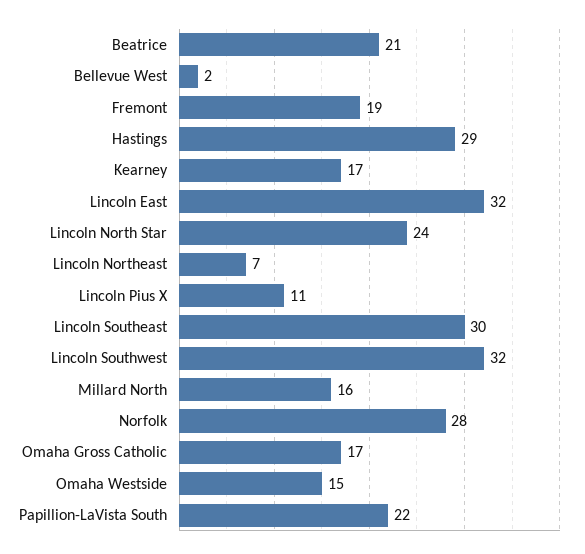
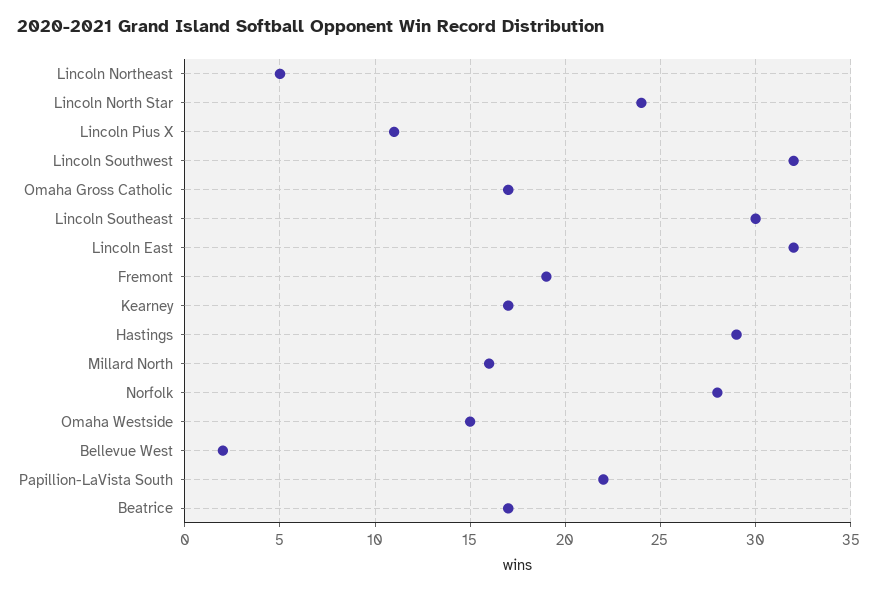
  {
-   "Beatrice": 21,
+   "Beatrice": 17,
    "Bellevue West": 2,
    "Fremont": 19,
    "Hastings": 29,
    "Kearney": 17,
    "Lincoln East": 32,
    "Lincoln North Star": 24,
-   "Lincoln Northeast": 7,
+   "Lincoln Northeast": 5,
    "Lincoln Pius X": 11,
    "Lincoln Southeast": 30,
    "Lincoln Southwest": 32,
    "Millard North": 16,
    "Norfolk": 28,
    "Omaha Gross Catholic": 17,
    "Omaha Westside": 15,
    "Papillion-LaVista South": 22
  }

